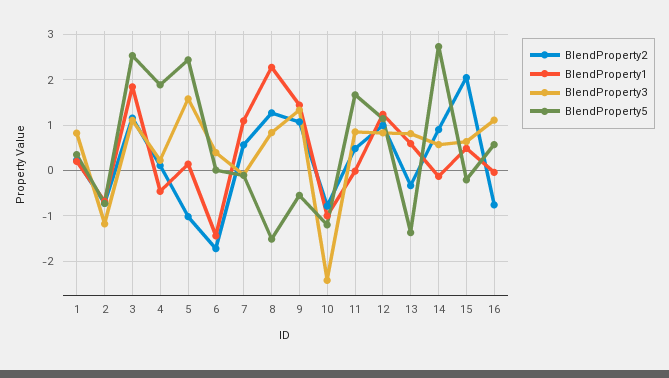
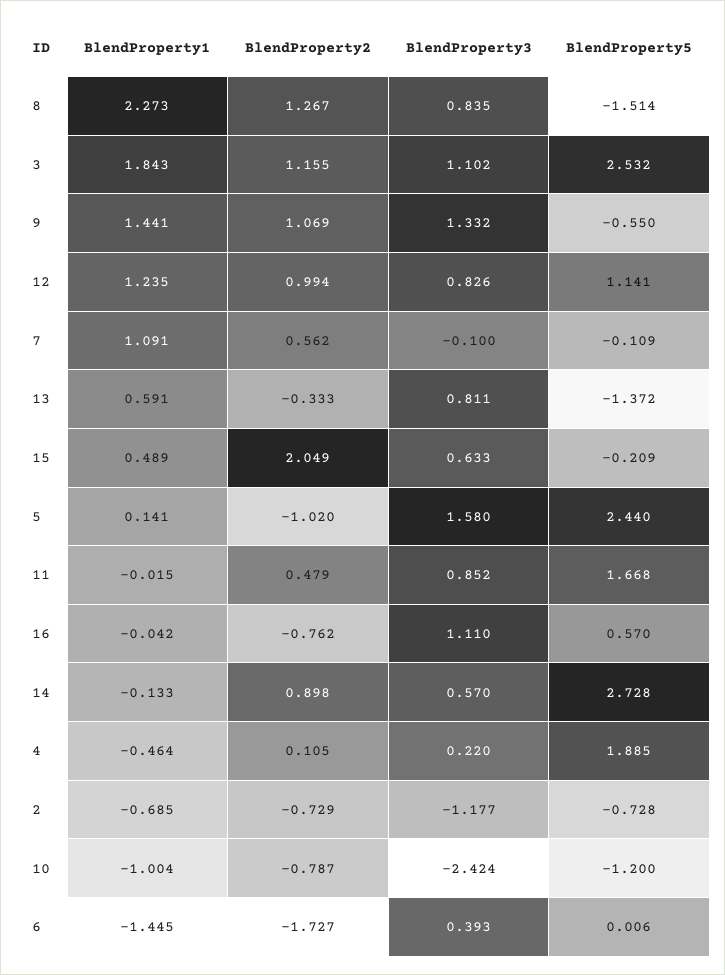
  {
    "BlendProperty2": {
-     "1": 0.2,
      "2": -0.729,
      "3": 1.155,
      "4": 0.105,
      "5": -1.02,
      "6": -1.727,
      "7": 0.562,
      "8": 1.267,
      "9": 1.069,
      "10": -0.787,
      "11": 0.479,
      "12": 0.994,
      "13": -0.333,
      "14": 0.898,
      "15": 2.049,
      "16": -0.762
    },
    "BlendProperty1": {
-     "1": 0.2,
      "2": -0.685,
      "3": 1.843,
      "4": -0.464,
      "5": 0.141,
      "6": -1.445,
      "7": 1.091,
      "8": 2.273,
      "9": 1.441,
      "10": -1.004,
      "11": -0.015,
      "12": 1.235,
      "13": 0.591,
      "14": -0.133,
      "15": 0.489,
      "16": -0.042
    },
    "BlendProperty3": {
-     "1": 0.8,
      "2": -1.177,
      "3": 1.102,
      "4": 0.22,
      "5": 1.58,
      "6": 0.393,
      "7": -0.1,
      "8": 0.835,
      "9": 1.332,
      "10": -2.424,
      "11": 0.852,
      "12": 0.826,
      "13": 0.811,
      "14": 0.57,
      "15": 0.633,
      "16": 1.11
    },
    "BlendProperty5": {
-     "1": 0.4,
      "2": -0.728,
      "3": 2.532,
      "4": 1.885,
      "5": 2.44,
      "6": 0.006,
      "7": -0.109,
      "8": -1.514,
      "9": -0.55,
      "10": -1.2,
      "11": 1.668,
      "12": 1.141,
      "13": -1.372,
      "14": 2.728,
      "15": -0.209,
      "16": 0.57
    }
  }

